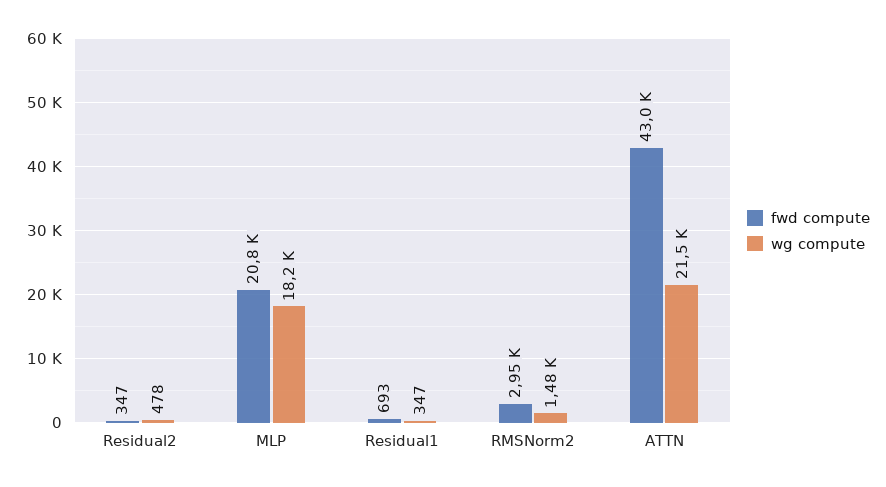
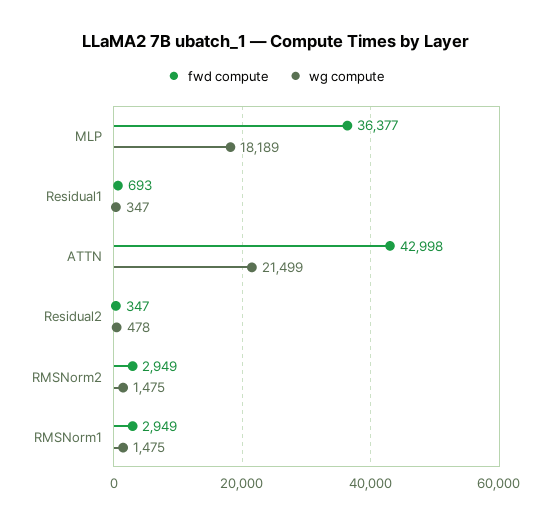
  {
    "fwd compute": {
      "Residual2": 347,
-     "MLP": 20800,
+     "MLP": 36377,
      "Residual1": 693,
      "RMSNorm2": 2949,
-     "ATTN": 42998
+     "ATTN": 42998,
+     "RMSNorm1": 2949
    },
    "wg compute": {
      "Residual2": 478,
      "MLP": 18189,
      "Residual1": 347,
      "RMSNorm2": 1475,
-     "ATTN": 21499
+     "ATTN": 21499,
+     "RMSNorm1": 1475
    }
  }

